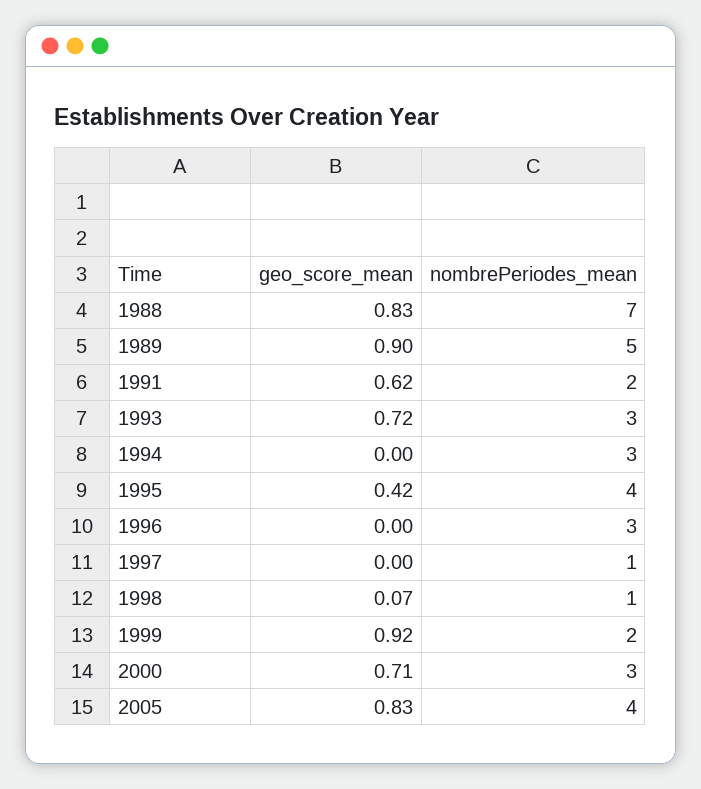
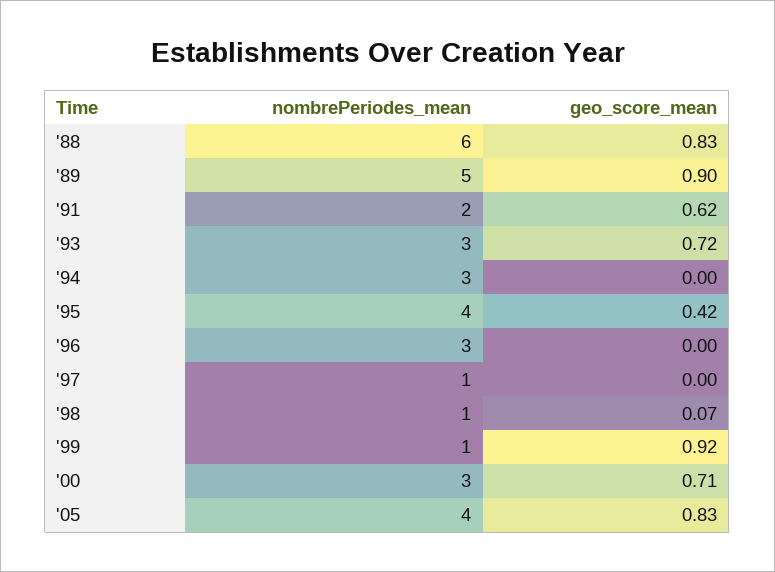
  {
    "geo_score_mean": {
      "1988": 0.83,
      "1989": 0.9,
      "1991": 0.62,
      "1993": 0.72,
      "1994": 0,
      "1995": 0.42,
      "1996": 0,
      "1997": 0,
      "1998": 0.07,
      "1999": 0.92,
      "2000": 0.71,
      "2005": 0.83
    },
    "nombrePeriodes_mean": {
-     "1988": 7,
+     "1988": 6,
      "1989": 5,
      "1991": 2,
      "1993": 3,
      "1994": 3,
      "1995": 4,
      "1996": 3,
      "1997": 1,
      "1998": 1,
-     "1999": 2,
+     "1999": 1,
      "2000": 3,
      "2005": 4
    }
  }

